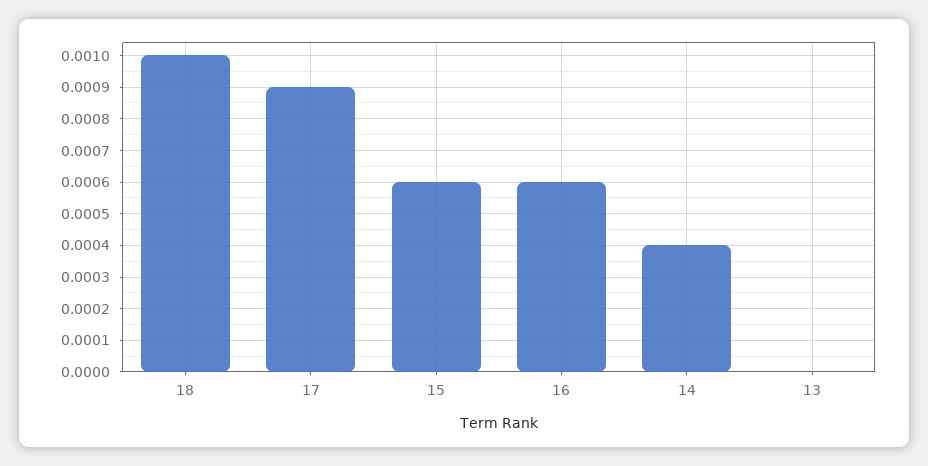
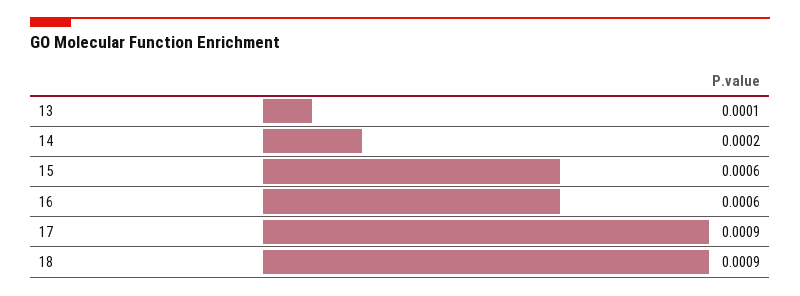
  {
-   "18": 0.001,
+   "18": 0.0009,
    "17": 0.0009,
    "15": 0.0006,
    "16": 0.0006,
-   "14": 0.0004,
+   "14": 0.0002,
-   "13": 0
+   "13": 0.0001
  }

